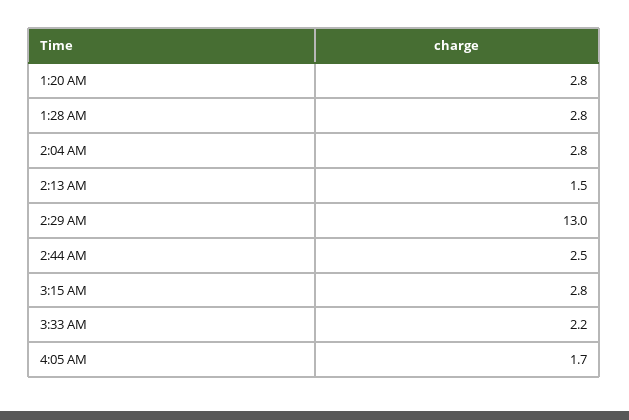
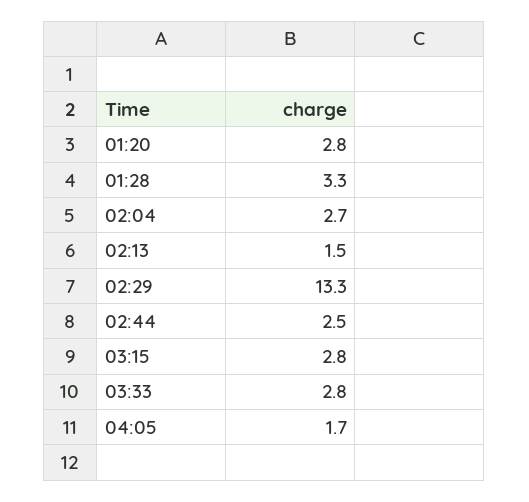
  {
    "1:20 AM": 2.8,
-   "1:28 AM": 2.8,
+   "1:28 AM": 3.3,
-   "2:04 AM": 2.8,
+   "2:04 AM": 2.7,
    "2:13 AM": 1.5,
-   "2:29 AM": 13,
+   "2:29 AM": 13.3,
    "2:44 AM": 2.5,
    "3:15 AM": 2.8,
-   "3:33 AM": 2.2,
+   "3:33 AM": 2.8,
    "4:05 AM": 1.7
  }

